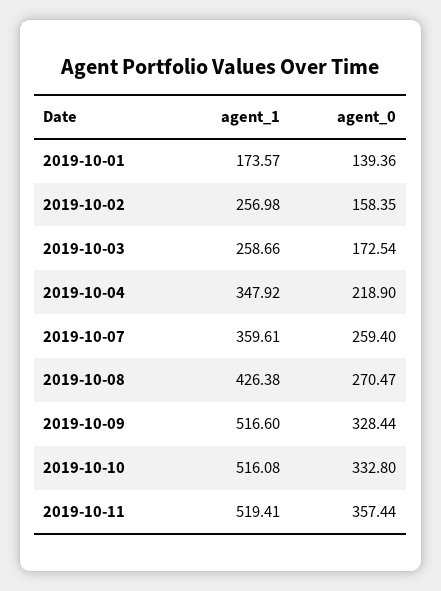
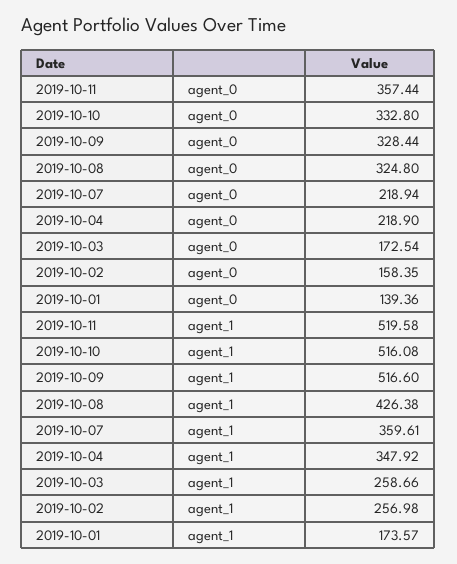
  {
    "agent_1": {
      "2019-10-01": 173.57,
      "2019-10-02": 256.98,
      "2019-10-03": 258.66,
      "2019-10-04": 347.92,
      "2019-10-07": 359.61,
      "2019-10-08": 426.38,
      "2019-10-09": 516.6,
      "2019-10-10": 516.08,
-     "2019-10-11": 519.41
+     "2019-10-11": 519.58
    },
    "agent_0": {
      "2019-10-01": 139.36,
      "2019-10-02": 158.35,
      "2019-10-03": 172.54,
      "2019-10-04": 218.9,
-     "2019-10-07": 259.4,
+     "2019-10-07": 218.94,
-     "2019-10-08": 270.47,
+     "2019-10-08": 324.8,
      "2019-10-09": 328.44,
      "2019-10-10": 332.8,
      "2019-10-11": 357.44
    }
  }

